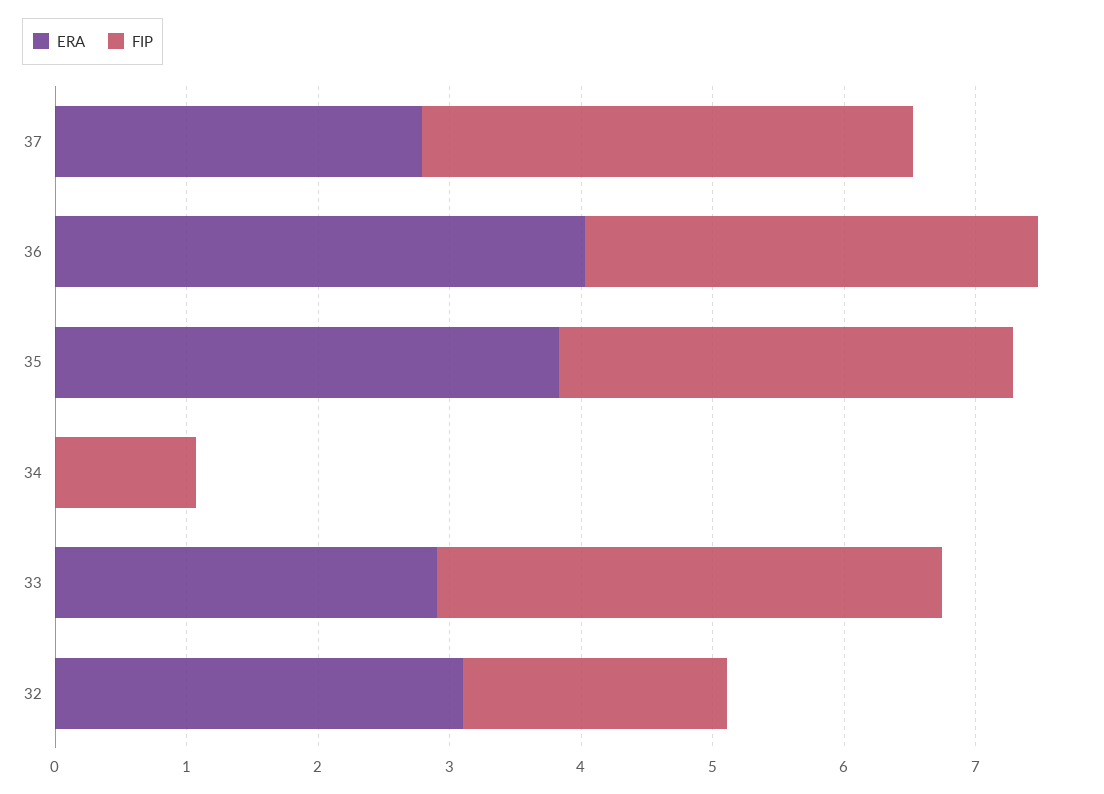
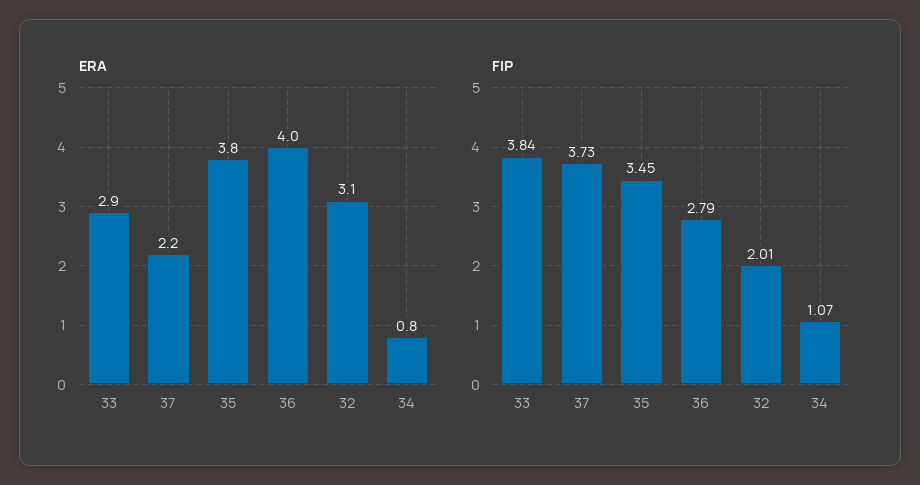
  {
    "ERA": {
-     "37": 2.8,
+     "37": 2.2,
      "36": 4,
      "35": 3.8,
-     "34": 0,
+     "34": 0.8,
      "33": 2.9,
      "32": 3.1
    },
    "FIP": {
      "37": 3.73,
-     "36": 3.4,
+     "36": 2.79,
      "35": 3.45,
      "34": 1.07,
      "33": 3.84,
      "32": 2.01
    }
  }

